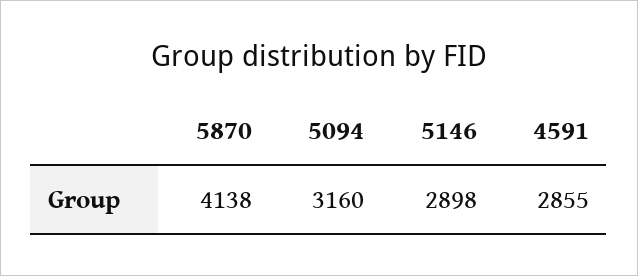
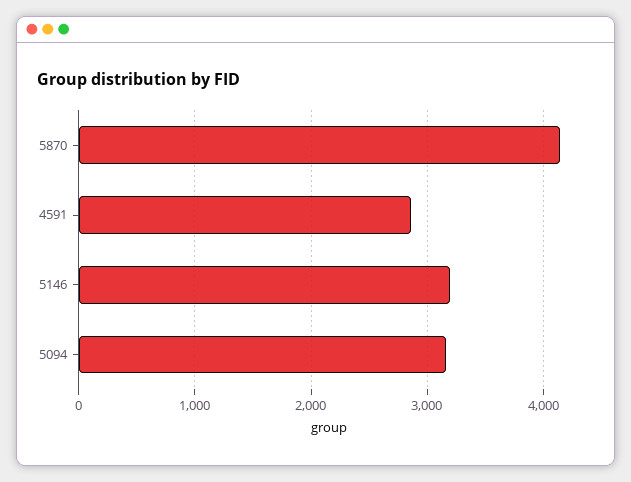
  {
    "5870": 4138,
    "5094": 3160,
-   "5146": 2898,
+   "5146": 3200,
    "4591": 2855
  }

